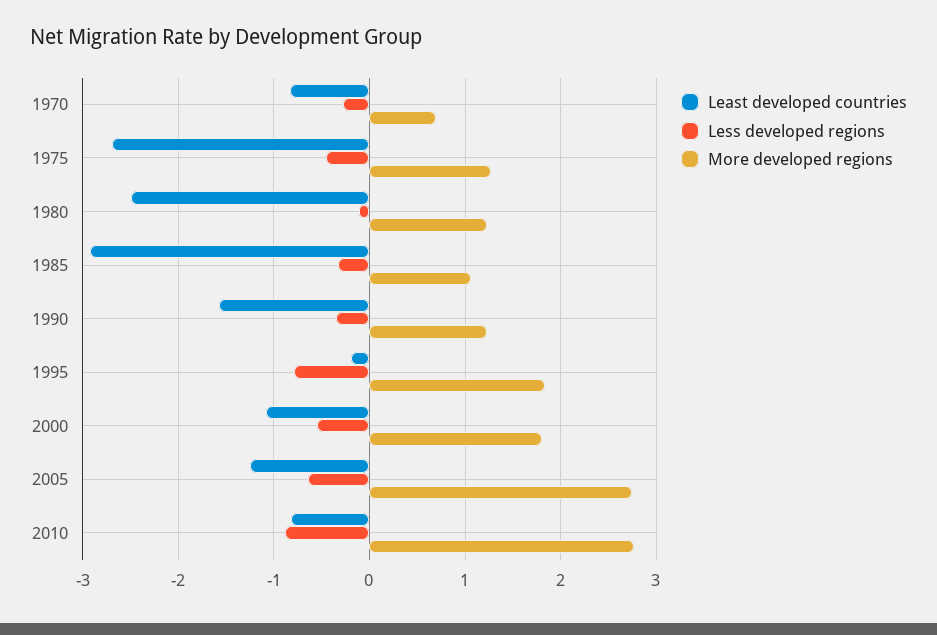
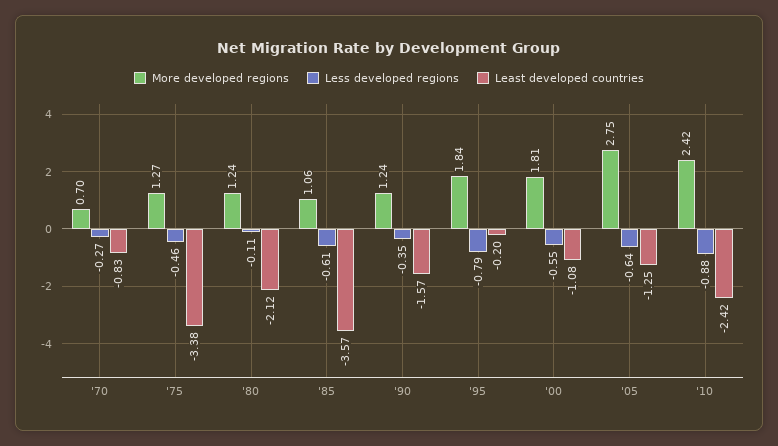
  {
    "Least developed countries": {
      "1970": -0.83,
-     "1975": -2.7,
+     "1975": -3.38,
-     "1980": -2.5,
+     "1980": -2.12,
-     "1985": -2.9,
+     "1985": -3.57,
      "1990": -1.57,
      "1995": -0.2,
      "2000": -1.08,
      "2005": -1.25,
-     "2010": -0.8
+     "2010": -2.42
    },
    "Less developed regions": {
      "1970": -0.27,
      "1975": -0.46,
      "1980": -0.11,
-     "1985": -0.3,
+     "1985": -0.61,
      "1990": -0.35,
      "1995": -0.79,
      "2000": -0.55,
      "2005": -0.64,
      "2010": -0.88
    },
    "More developed regions": {
      "1970": 0.7,
      "1975": 1.27,
      "1980": 1.24,
      "1985": 1.06,
      "1990": 1.24,
      "1995": 1.84,
      "2000": 1.81,
      "2005": 2.75,
-     "2010": 2.8
+     "2010": 2.42
    }
  }

